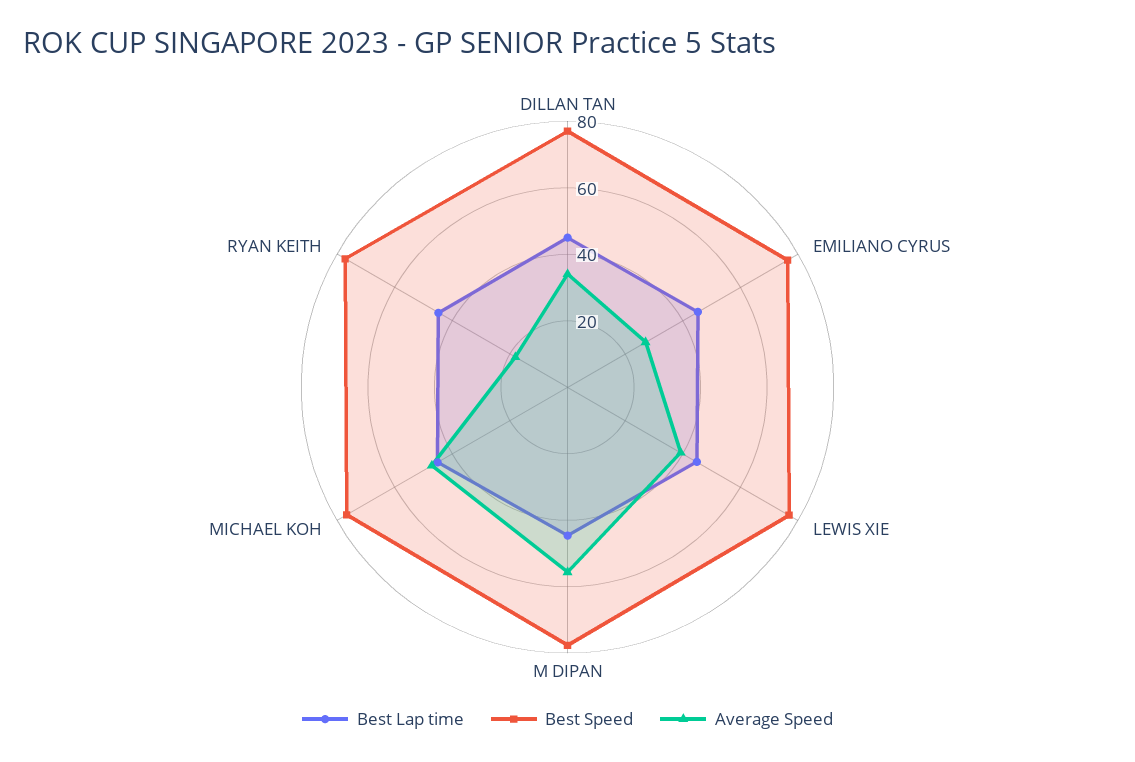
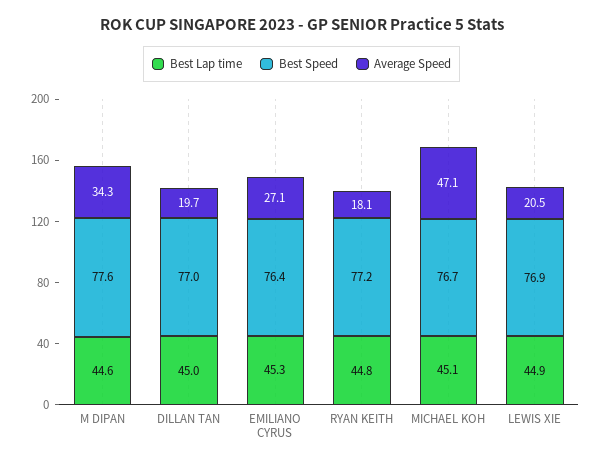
  {
    "Best Lap time": {
      "DILLAN TAN": 45,
      "EMILIANO CYRUS": 45.3,
      "LEWIS XIE": 44.9,
      "M DIPAN": 44.6,
      "MICHAEL KOH": 45.1,
      "RYAN KEITH": 44.8
    },
    "Best Speed": {
      "DILLAN TAN": 77,
      "EMILIANO CYRUS": 76.4,
      "LEWIS XIE": 76.9,
      "M DIPAN": 77.6,
      "MICHAEL KOH": 76.7,
      "RYAN KEITH": 77.2
    },
    "Average Speed": {
-     "DILLAN TAN": 35,
+     "DILLAN TAN": 19.7,
      "EMILIANO CYRUS": 27.1,
-     "LEWIS XIE": 40,
+     "LEWIS XIE": 20.5,
-     "M DIPAN": 55,
+     "M DIPAN": 34.3,
      "MICHAEL KOH": 47.1,
      "RYAN KEITH": 18.1
    }
  }

